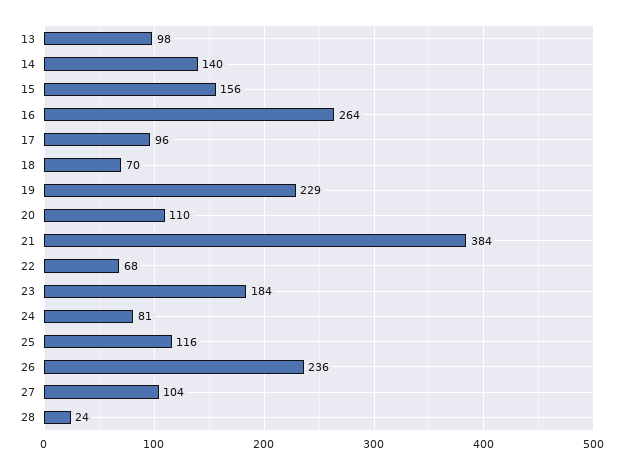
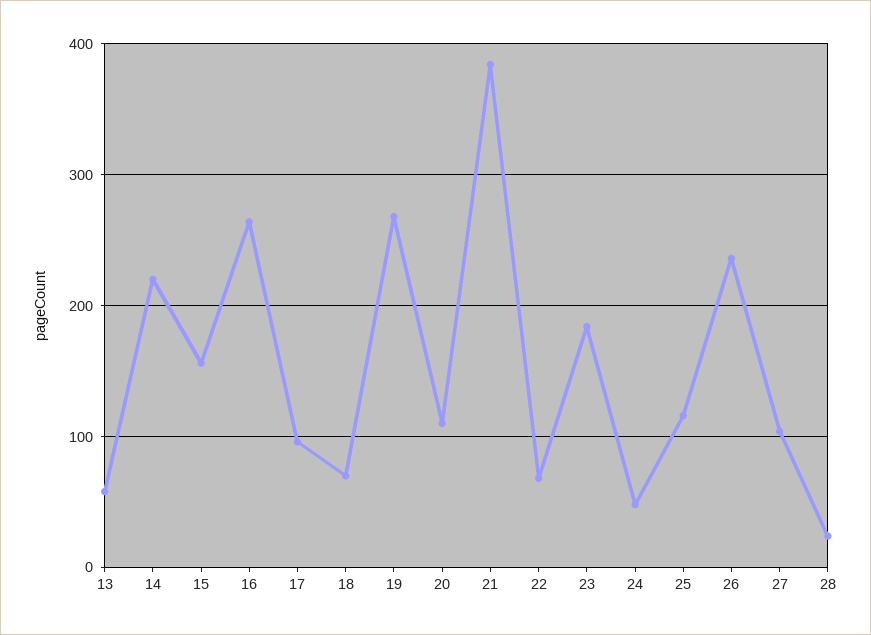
  {
-   "13": 98,
+   "13": 60,
-   "14": 140,
+   "14": 220,
    "15": 156,
    "16": 264,
    "17": 96,
    "18": 70,
-   "19": 229,
+   "19": 270,
    "20": 110,
    "21": 384,
    "22": 68,
    "23": 184,
-   "24": 81,
+   "24": 50,
    "25": 116,
    "26": 236,
    "27": 104,
    "28": 24
  }

